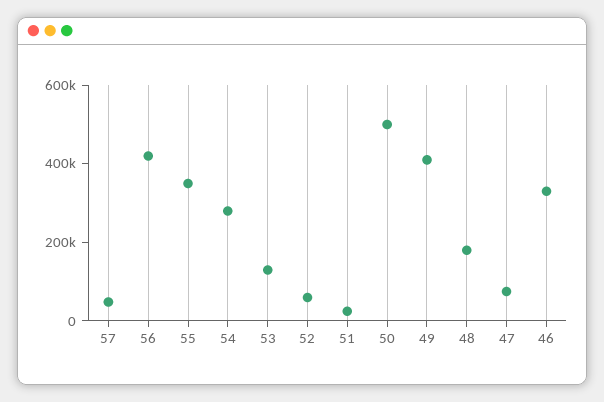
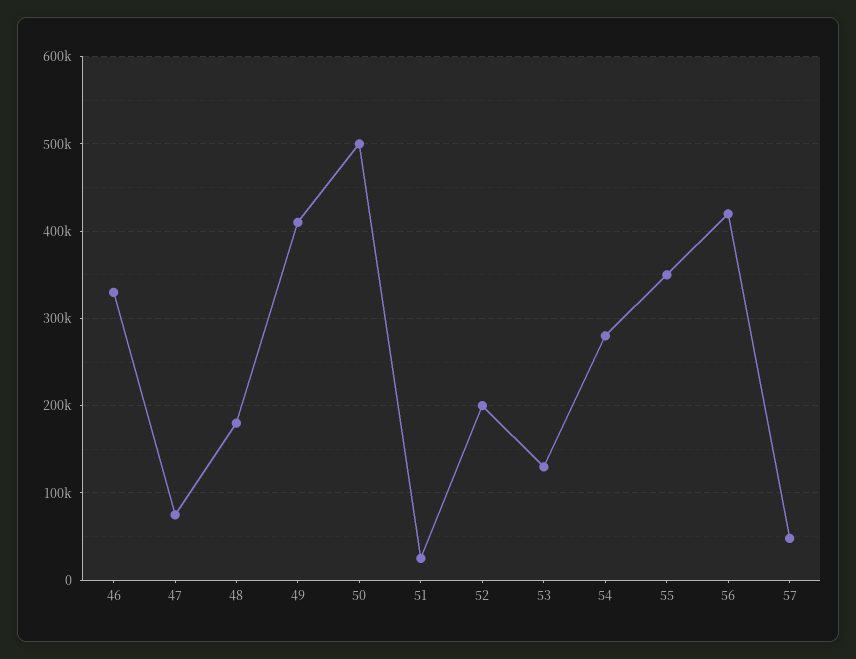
  {
    "57": 50000,
    "56": 420000,
    "55": 350000,
    "54": 280000,
    "53": 130000,
-   "52": 50000,
+   "52": 200000,
    "51": 30000,
    "50": 500000,
    "49": 410000,
    "48": 180000,
    "47": 80000,
    "46": 330000
  }

